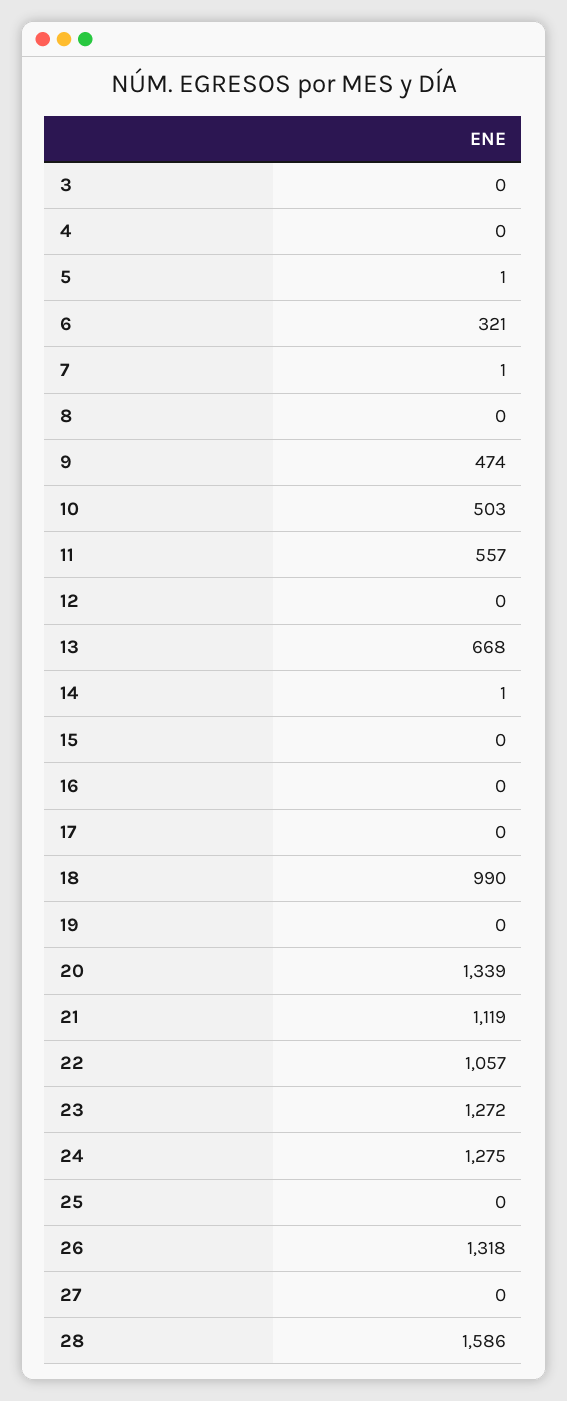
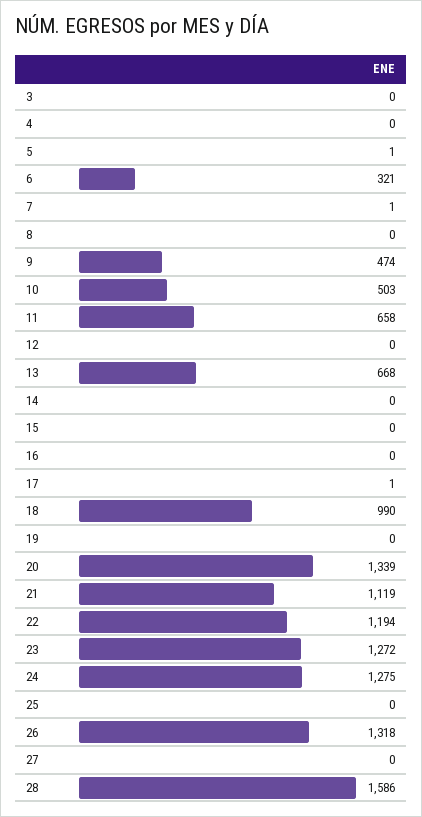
  {
    "3": 0,
    "4": 0,
    "5": 1,
    "6": 321,
    "7": 1,
    "8": 0,
    "9": 474,
    "10": 503,
-   "11": 557,
+   "11": 658,
    "12": 0,
    "13": 668,
-   "14": 1,
+   "14": 0,
    "15": 0,
    "16": 0,
-   "17": 0,
+   "17": 1,
    "18": 990,
    "19": 0,
    "20": 1339,
    "21": 1119,
-   "22": 1057,
+   "22": 1194,
    "23": 1272,
    "24": 1275,
    "25": 0,
    "26": 1318,
    "27": 0,
    "28": 1586
  }

